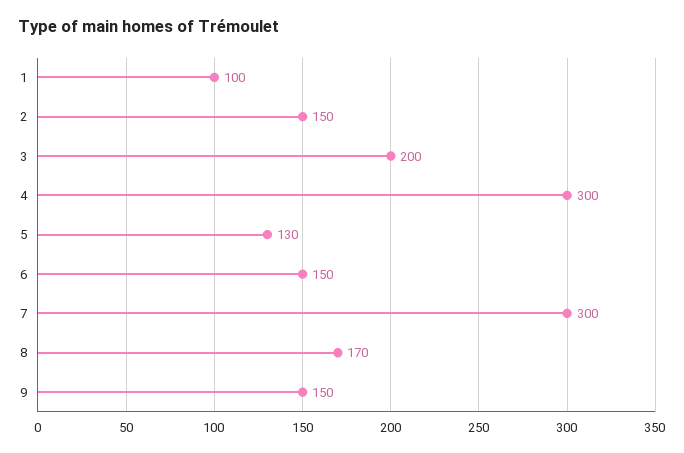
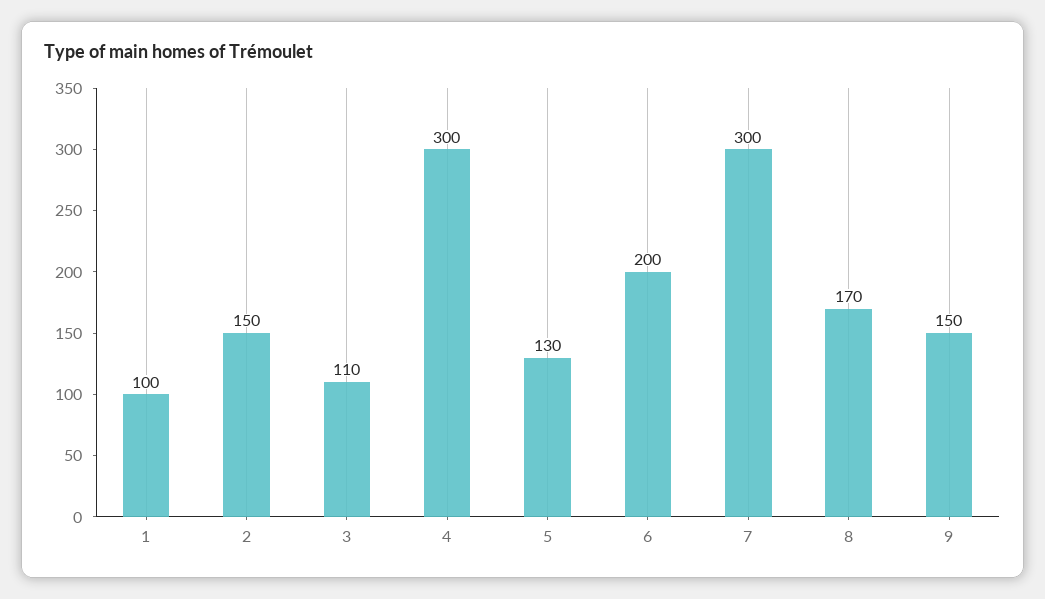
  {
    "1": 100,
    "2": 150,
-   "3": 200,
+   "3": 110,
    "4": 300,
    "5": 130,
-   "6": 150,
+   "6": 200,
    "7": 300,
    "8": 170,
    "9": 150
  }

